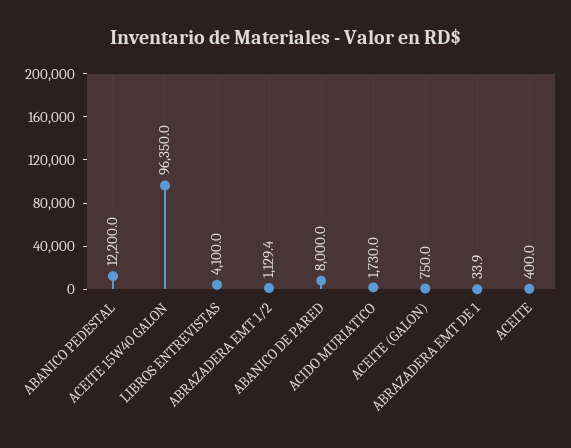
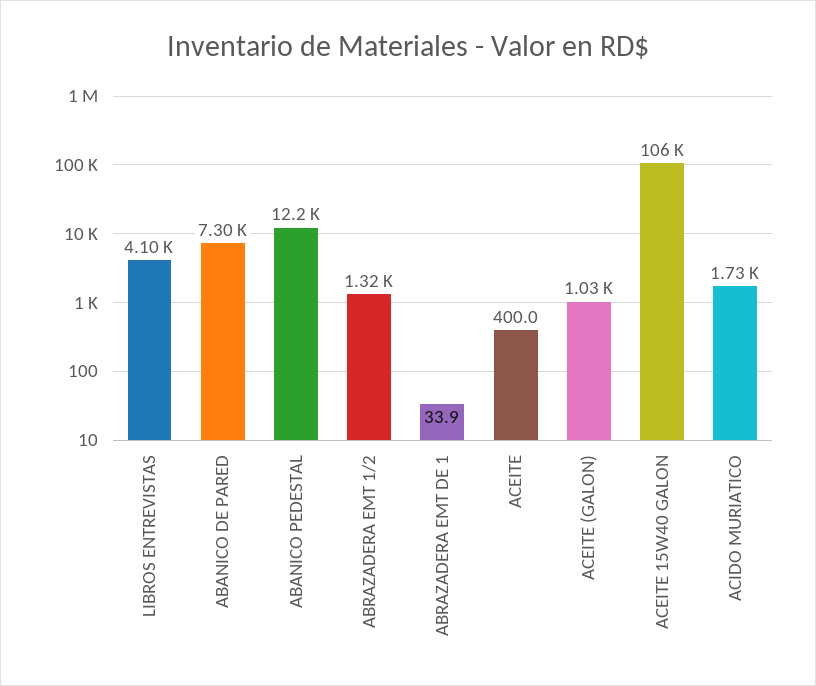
  {
    "ABANICO PEDESTAL": 12200,
-   "ACEITE 15W40 GALON": 96350,
+   "ACEITE 15W40 GALON": 106000,
    "LIBROS ENTREVISTAS": 4100,
-   "ABRAZADERA EMT 1/2": 1129.4,
+   "ABRAZADERA EMT 1/2": 1320,
-   "ABANICO DE PARED": 8000,
+   "ABANICO DE PARED": 7300,
    "ACIDO MURIATICO": 1730,
-   "ACEITE (GALON)": 750,
+   "ACEITE (GALON)": 1030,
    "ABRAZADERA EMT DE 1": 33.9,
    "ACEITE": 400
  }

